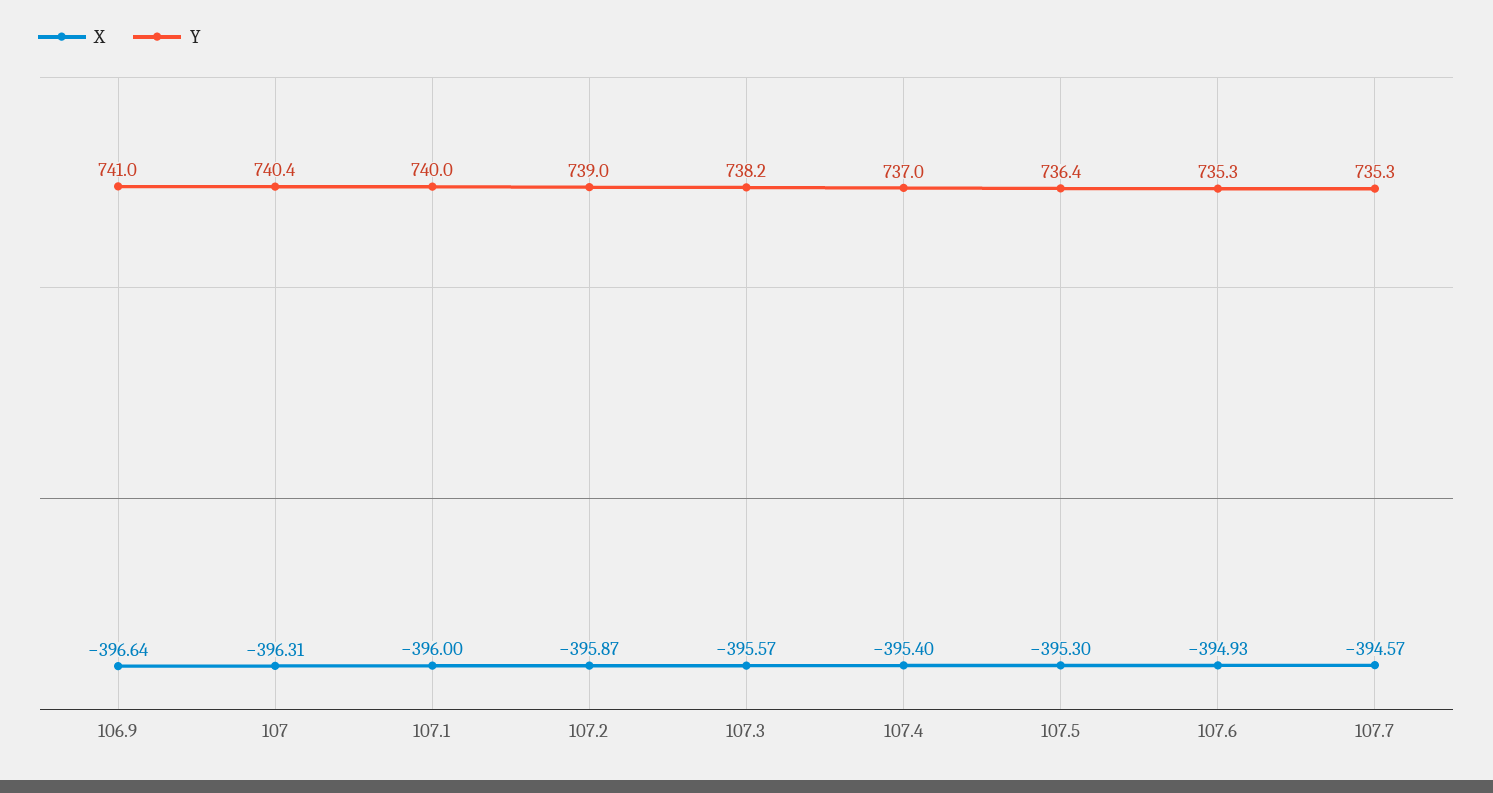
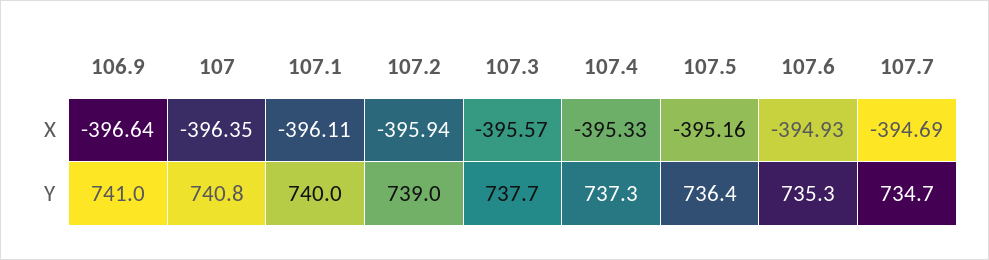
  {
    "X": {
      "106.9": -396.64,
-     "107": -396.31,
+     "107": -396.35,
-     "107.1": -396,
+     "107.1": -396.11,
-     "107.2": -395.87,
+     "107.2": -395.94,
      "107.3": -395.57,
-     "107.4": -395.4,
+     "107.4": -395.33,
-     "107.5": -395.3,
+     "107.5": -395.16,
      "107.6": -394.93,
-     "107.7": -394.57
+     "107.7": -394.69
    },
    "Y": {
      "106.9": 741,
-     "107": 740.4,
+     "107": 740.8,
      "107.1": 740,
      "107.2": 739,
-     "107.3": 738.2,
+     "107.3": 737.7,
-     "107.4": 737,
+     "107.4": 737.3,
      "107.5": 736.4,
      "107.6": 735.3,
-     "107.7": 735.3
+     "107.7": 734.7
    }
  }

